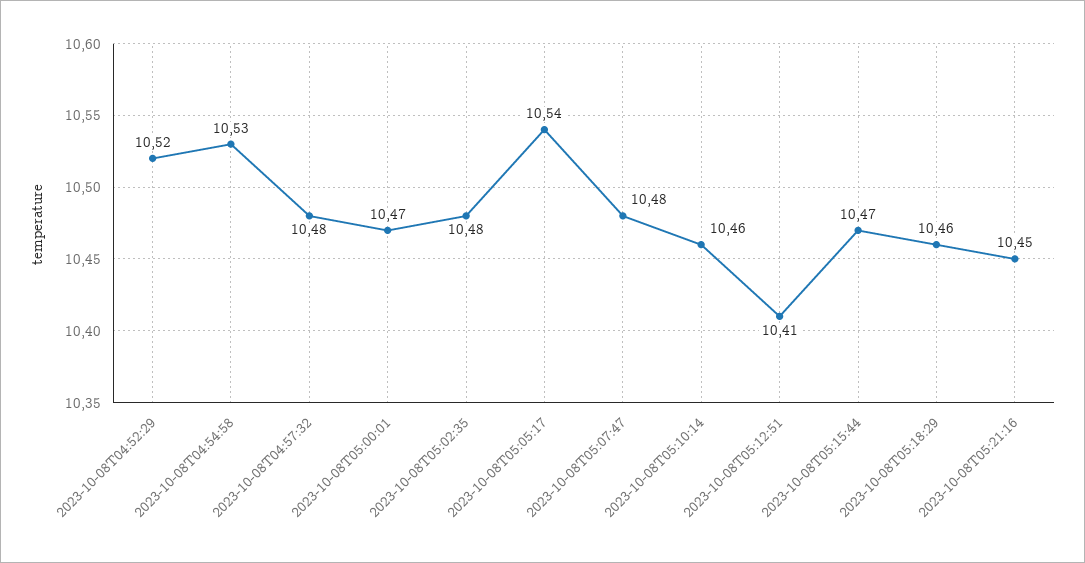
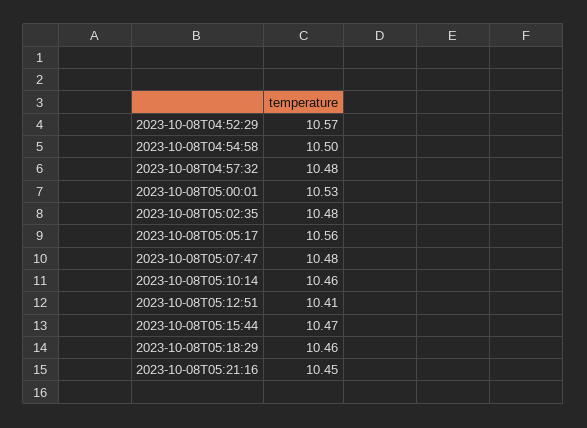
  {
-   "2023-10-08T04:52:29": 10.52,
+   "2023-10-08T04:52:29": 10.57,
-   "2023-10-08T04:54:58": 10.53,
+   "2023-10-08T04:54:58": 10.5,
    "2023-10-08T04:57:32": 10.48,
-   "2023-10-08T05:00:01": 10.47,
+   "2023-10-08T05:00:01": 10.53,
    "2023-10-08T05:02:35": 10.48,
-   "2023-10-08T05:05:17": 10.54,
+   "2023-10-08T05:05:17": 10.56,
    "2023-10-08T05:07:47": 10.48,
    "2023-10-08T05:10:14": 10.46,
    "2023-10-08T05:12:51": 10.41,
    "2023-10-08T05:15:44": 10.47,
    "2023-10-08T05:18:29": 10.46,
    "2023-10-08T05:21:16": 10.45
  }

